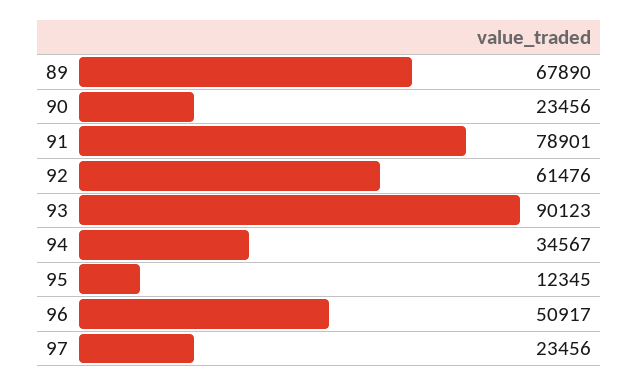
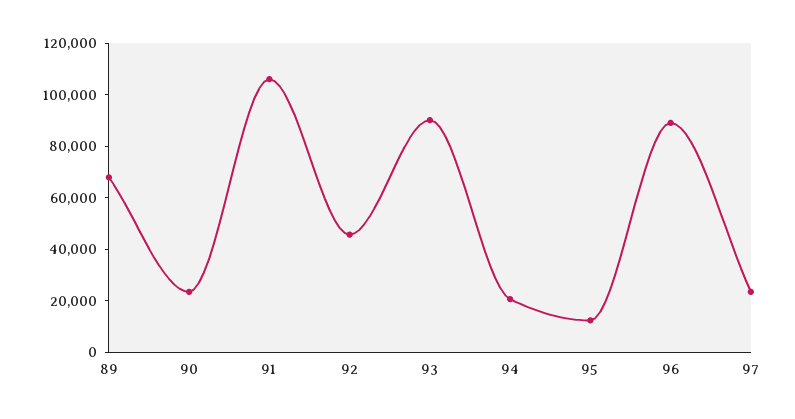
  {
    "89": 67890,
    "90": 23456,
-   "91": 78901,
+   "91": 105000,
-   "92": 61476,
+   "92": 45000,
    "93": 90123,
-   "94": 34567,
+   "94": 20000,
    "95": 12345,
-   "96": 50917,
+   "96": 90000,
    "97": 23456
  }

